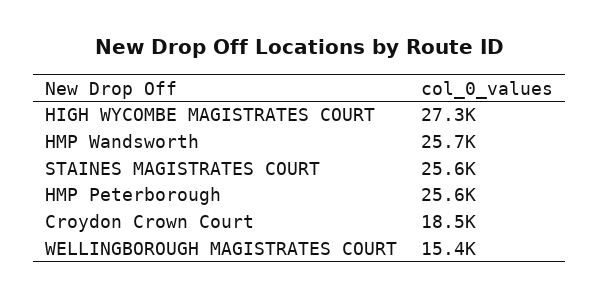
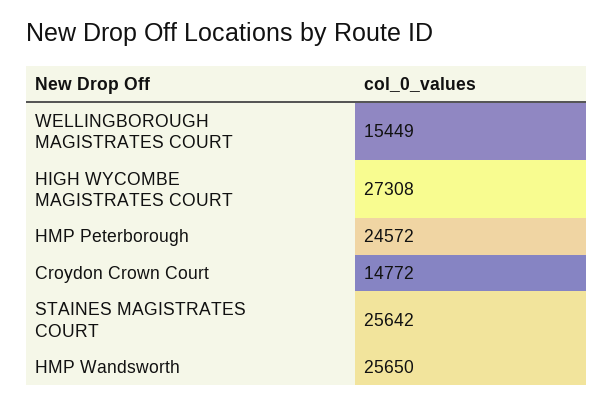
  {
    "HIGH WYCOMBE MAGISTRATES COURT": 27308,
    "HMP Wandsworth": 25650,
    "STAINES MAGISTRATES COURT": 25642,
-   "HMP Peterborough": 25600,
+   "HMP Peterborough": 24572,
-   "Croydon Crown Court": 18500,
+   "Croydon Crown Court": 14772,
    "WELLINGBOROUGH MAGISTRATES COURT": 15449
  }

